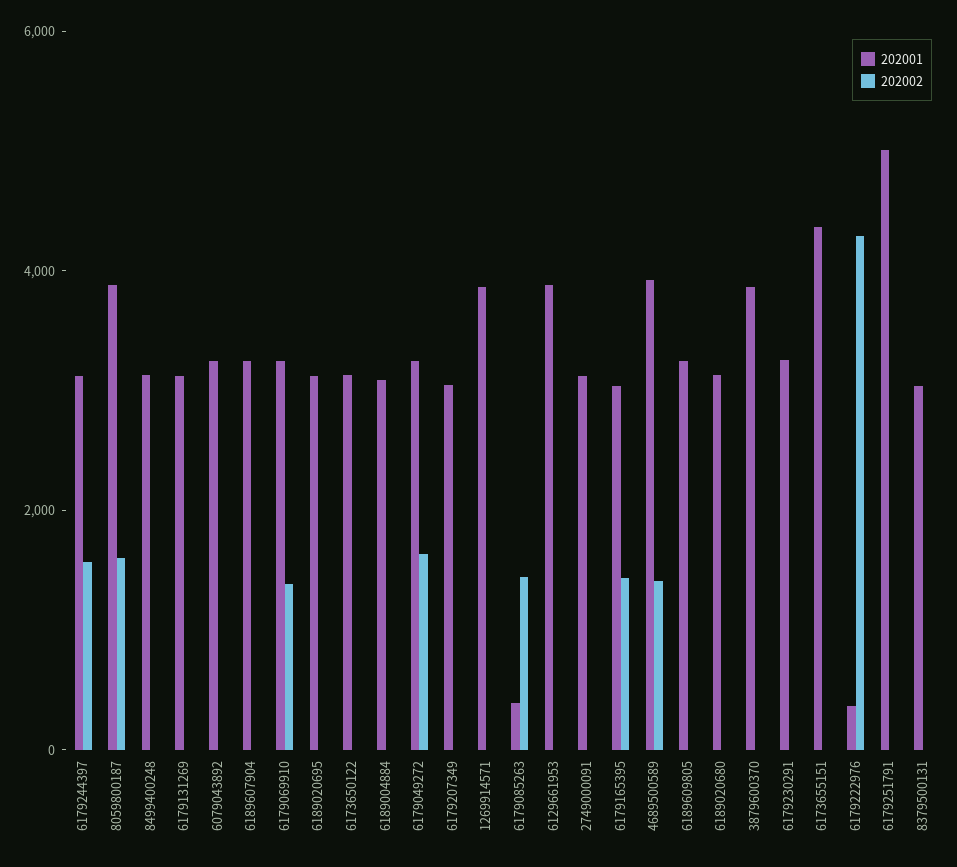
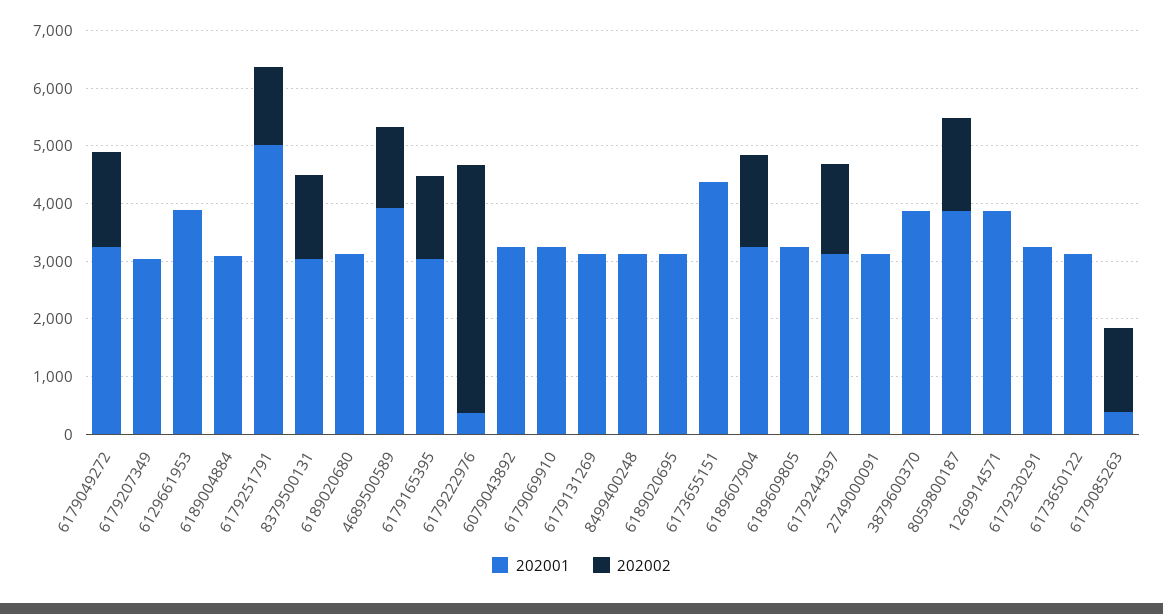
  {
    "202001": {
      "6179244397": 3200,
      "8059800187": 3800,
      "8499400248": 3200,
      "6179131269": 3200,
      "6079043892": 3200,
      "6189607904": 3200,
      "6179069910": 3200,
      "6189020695": 3200,
      "6173650122": 3200,
      "6189004884": 3000,
      "6179049272": 3200,
      "6179207349": 3000,
      "1269914571": 3800,
      "6179085263": 400,
      "6129661953": 3800,
      "2749000091": 3200,
      "6179165395": 3000,
      "4689500589": 4000,
      "6189609805": 3200,
      "6189020680": 3200,
      "3879600370": 3800,
      "6179230291": 3200,
      "6173655151": 4400,
      "6179222976": 400,
      "6179251791": 5000,
      "8379500131": 3000
    },
    "202002": {
      "6179244397": 1600,
      "8059800187": 1600,
      "8499400248": 0,
      "6179131269": 0,
      "6079043892": 0,
-     "6189607904": 0,
+     "6189607904": 1600,
-     "6179069910": 1500,
+     "6179069910": 0,
      "6189020695": 0,
      "6173650122": 0,
      "6189004884": 0,
      "6179049272": 1600,
      "6179207349": 0,
      "1269914571": 0,
      "6179085263": 1400,
      "6129661953": 0,
      "2749000091": 0,
      "6179165395": 1400,
      "4689500589": 1400,
      "6189609805": 0,
      "6189020680": 0,
      "3879600370": 0,
      "6179230291": 0,
      "6173655151": 0,
      "6179222976": 4200,
-     "6179251791": 0,
+     "6179251791": 1400,
-     "8379500131": 0
+     "8379500131": 1400
    }
  }

